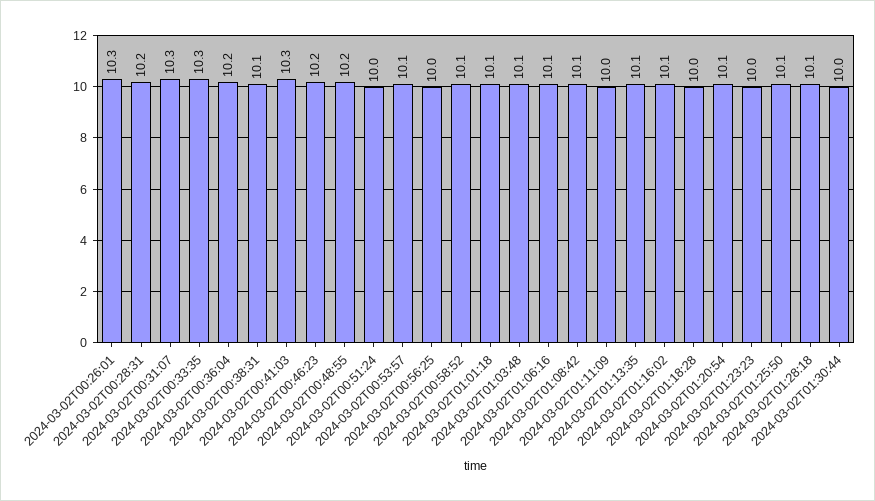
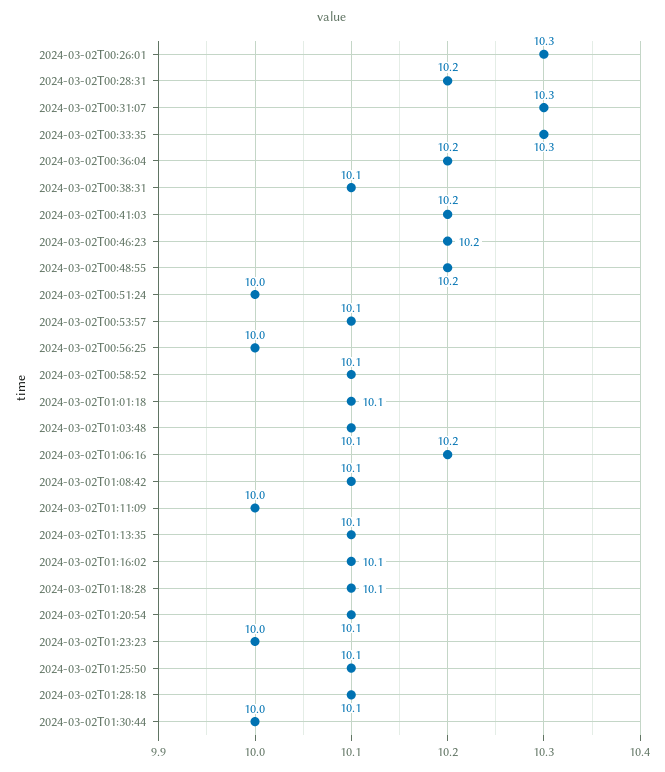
  {
    "2024-03-02T00:26:01": 10.3,
    "2024-03-02T00:28:31": 10.2,
    "2024-03-02T00:31:07": 10.3,
    "2024-03-02T00:33:35": 10.3,
    "2024-03-02T00:36:04": 10.2,
    "2024-03-02T00:38:31": 10.1,
-   "2024-03-02T00:41:03": 10.3,
+   "2024-03-02T00:41:03": 10.2,
    "2024-03-02T00:46:23": 10.2,
    "2024-03-02T00:48:55": 10.2,
    "2024-03-02T00:51:24": 10,
    "2024-03-02T00:53:57": 10.1,
    "2024-03-02T00:56:25": 10,
    "2024-03-02T00:58:52": 10.1,
    "2024-03-02T01:01:18": 10.1,
    "2024-03-02T01:03:48": 10.1,
-   "2024-03-02T01:06:16": 10.1,
+   "2024-03-02T01:06:16": 10.2,
    "2024-03-02T01:08:42": 10.1,
    "2024-03-02T01:11:09": 10,
    "2024-03-02T01:13:35": 10.1,
    "2024-03-02T01:16:02": 10.1,
-   "2024-03-02T01:18:28": 10,
+   "2024-03-02T01:18:28": 10.1,
    "2024-03-02T01:20:54": 10.1,
    "2024-03-02T01:23:23": 10,
    "2024-03-02T01:25:50": 10.1,
    "2024-03-02T01:28:18": 10.1,
    "2024-03-02T01:30:44": 10
  }

